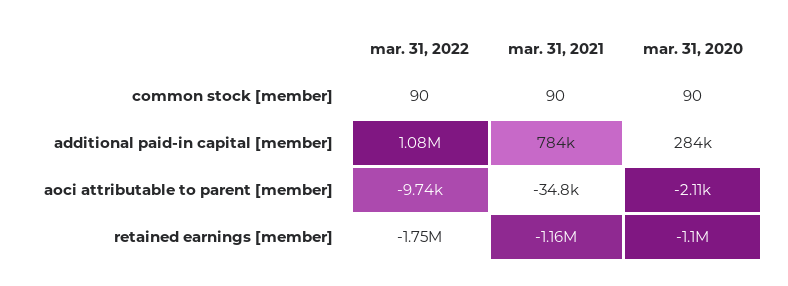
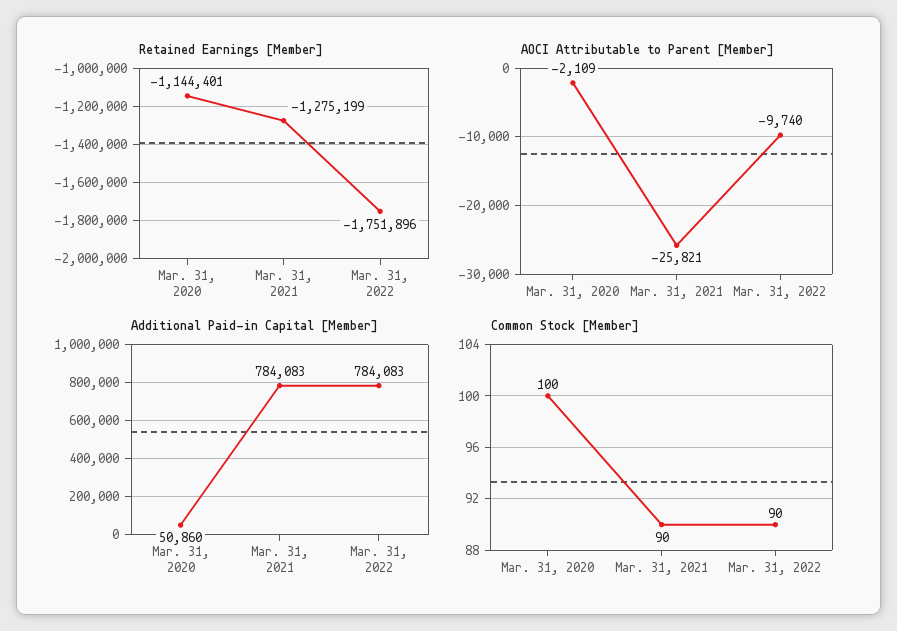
  {
    "common stock [member]": {
      "mar. 31, 2022": 90,
      "mar. 31, 2021": 90,
-     "mar. 31, 2020": 90
+     "mar. 31, 2020": 100
    },
    "additional paid-in capital [member]": {
-     "mar. 31, 2022": 1080000,
+     "mar. 31, 2022": 784083,
      "mar. 31, 2021": 784083,
-     "mar. 31, 2020": 284000
+     "mar. 31, 2020": 50860
    },
    "aoci attributable to parent [member]": {
      "mar. 31, 2022": -9740,
-     "mar. 31, 2021": -34800,
+     "mar. 31, 2021": -25821,
      "mar. 31, 2020": -2109
    },
    "retained earnings [member]": {
      "mar. 31, 2022": -1751896,
-     "mar. 31, 2021": -1160000,
+     "mar. 31, 2021": -1275199,
-     "mar. 31, 2020": -1100000
+     "mar. 31, 2020": -1144401
    }
  }

